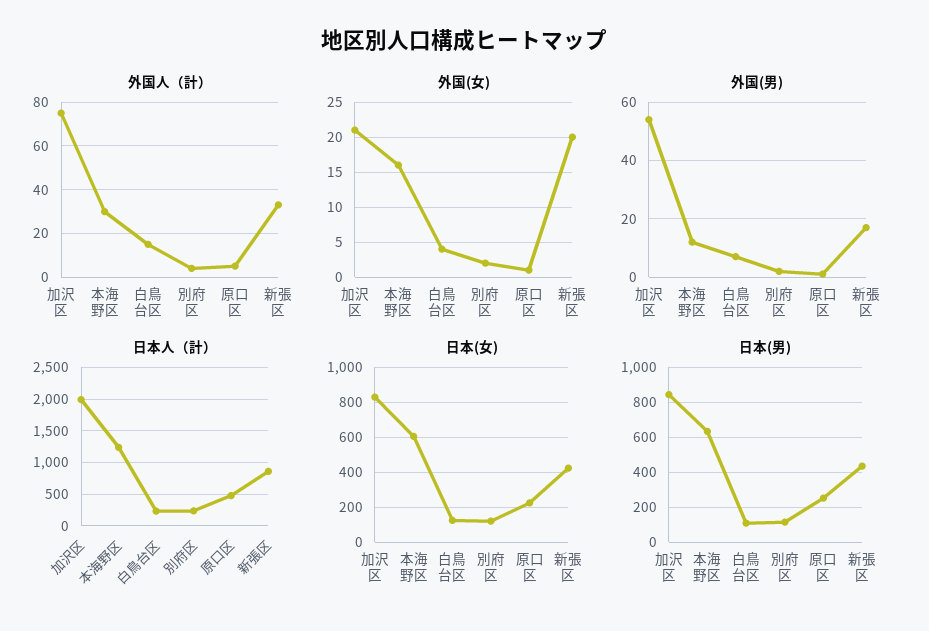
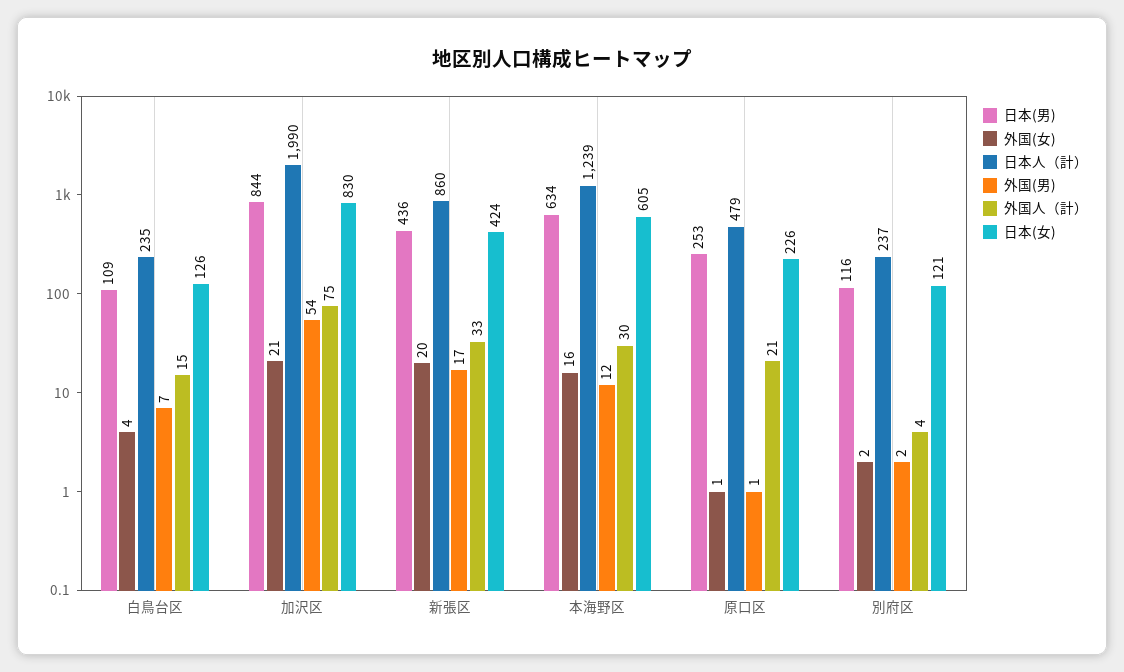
  {
    "外国人（計）": {
      "加沢区": 75,
      "本海野区": 30,
      "白鳥台区": 15,
      "別府区": 4,
-     "原口区": 5,
+     "原口区": 21,
      "新張区": 33
    },
    "外国(女)": {
      "加沢区": 21,
      "本海野区": 16,
      "白鳥台区": 4,
      "別府区": 2,
      "原口区": 1,
      "新張区": 20
    },
    "外国(男)": {
      "加沢区": 54,
      "本海野区": 12,
      "白鳥台区": 7,
      "別府区": 2,
      "原口区": 1,
      "新張区": 17
    },
    "日本人（計）": {
      "加沢区": 1990,
      "本海野区": 1239,
      "白鳥台区": 235,
      "別府区": 237,
      "原口区": 479,
      "新張区": 860
    },
    "日本(女)": {
      "加沢区": 830,
      "本海野区": 605,
      "白鳥台区": 126,
      "別府区": 121,
      "原口区": 226,
      "新張区": 424
    },
    "日本(男)": {
      "加沢区": 844,
      "本海野区": 634,
      "白鳥台区": 109,
      "別府区": 116,
      "原口区": 253,
      "新張区": 436
    }
  }

